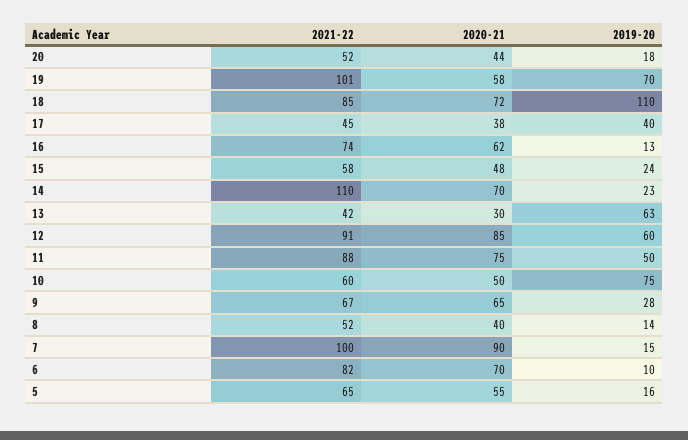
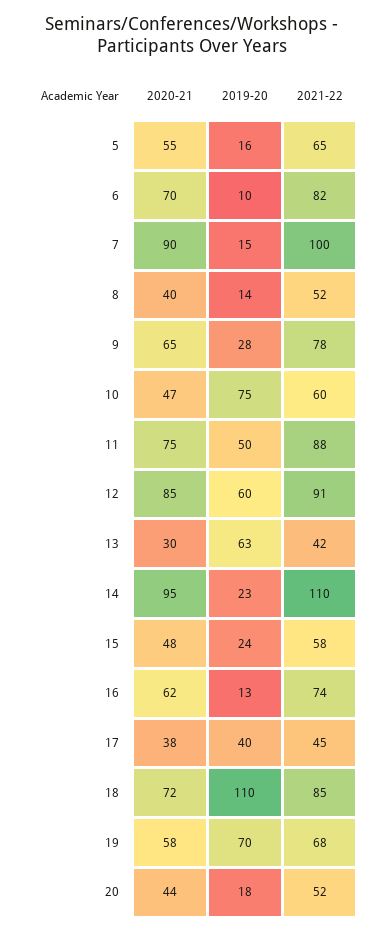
  {
    "2021-22": {
      "20": 52,
-     "19": 101,
+     "19": 68,
      "18": 85,
      "17": 45,
      "16": 74,
      "15": 58,
      "14": 110,
      "13": 42,
      "12": 91,
      "11": 88,
      "10": 60,
-     "9": 67,
+     "9": 78,
      "8": 52,
      "7": 100,
      "6": 82,
      "5": 65
    },
    "2020-21": {
      "20": 44,
      "19": 58,
      "18": 72,
      "17": 38,
      "16": 62,
      "15": 48,
-     "14": 70,
+     "14": 95,
      "13": 30,
      "12": 85,
      "11": 75,
-     "10": 50,
+     "10": 47,
      "9": 65,
      "8": 40,
      "7": 90,
      "6": 70,
      "5": 55
    },
    "2019-20": {
      "20": 18,
      "19": 70,
      "18": 110,
      "17": 40,
      "16": 13,
      "15": 24,
      "14": 23,
      "13": 63,
      "12": 60,
      "11": 50,
      "10": 75,
      "9": 28,
      "8": 14,
      "7": 15,
      "6": 10,
      "5": 16
    }
  }

